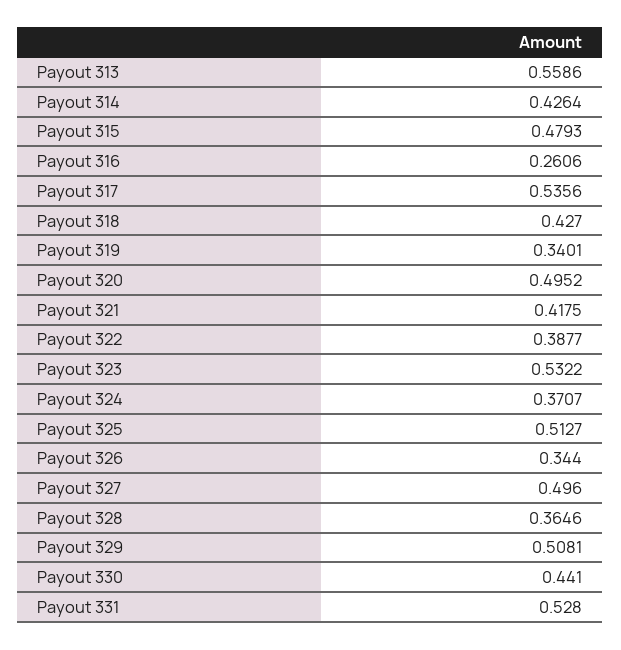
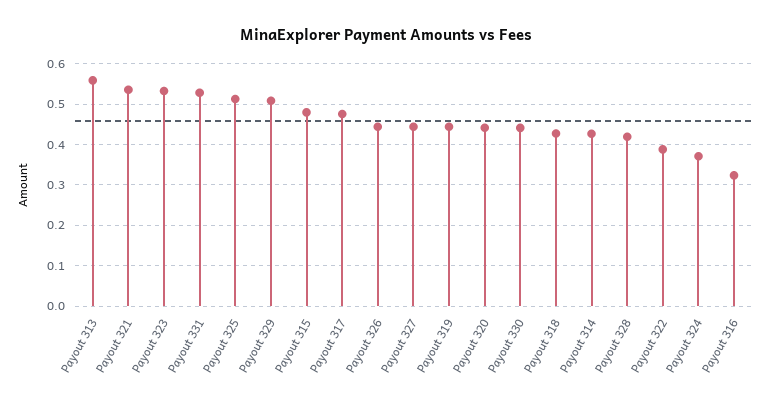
  {
    "Payout 313": 0.5586,
    "Payout 314": 0.4264,
    "Payout 315": 0.4793,
-   "Payout 316": 0.2606,
+   "Payout 316": 0.32,
-   "Payout 317": 0.5356,
+   "Payout 317": 0.48,
    "Payout 318": 0.427,
-   "Payout 319": 0.3401,
+   "Payout 319": 0.44,
-   "Payout 320": 0.4952,
+   "Payout 320": 0.44,
-   "Payout 321": 0.4175,
+   "Payout 321": 0.54,
    "Payout 322": 0.3877,
    "Payout 323": 0.5322,
    "Payout 324": 0.3707,
    "Payout 325": 0.5127,
-   "Payout 326": 0.344,
+   "Payout 326": 0.44,
-   "Payout 327": 0.496,
+   "Payout 327": 0.44,
-   "Payout 328": 0.3646,
+   "Payout 328": 0.42,
    "Payout 329": 0.5081,
    "Payout 330": 0.441,
    "Payout 331": 0.528
  }

